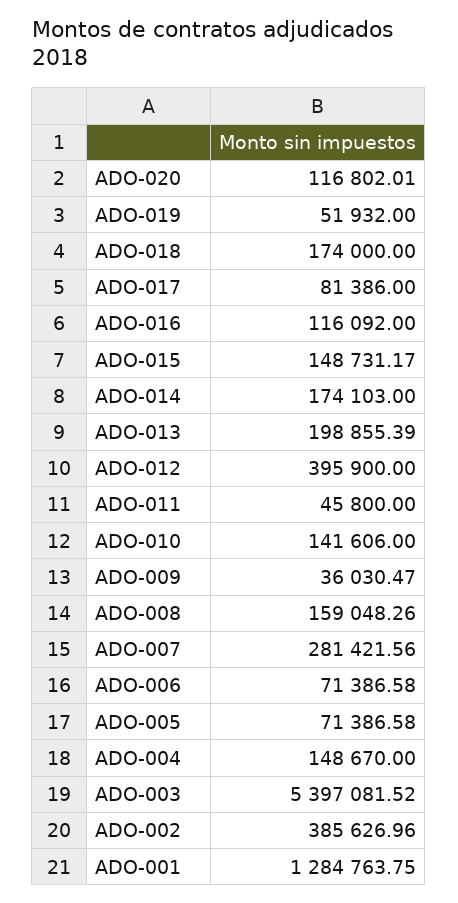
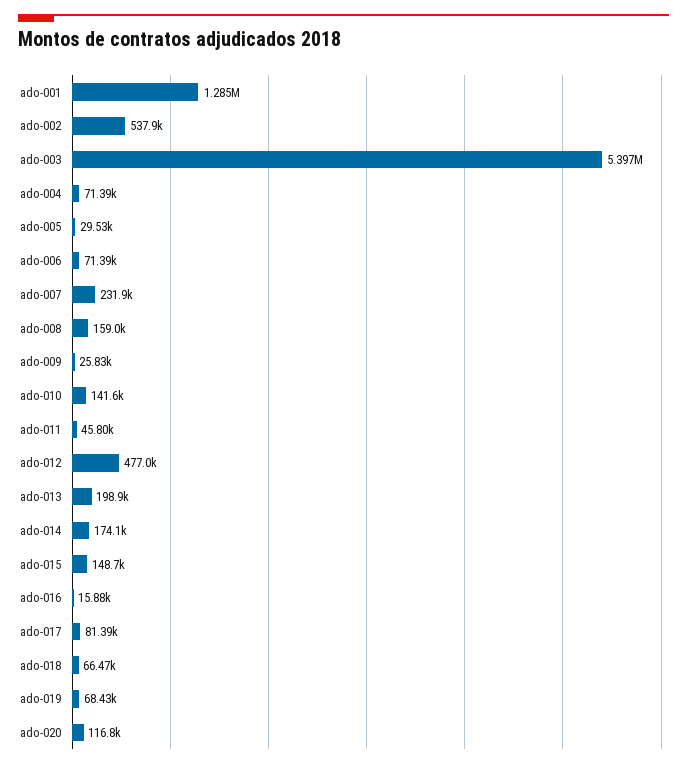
  {
    "ADO-020": 116802.01,
-   "ADO-019": 51932,
+   "ADO-019": 68430,
-   "ADO-018": 174000,
+   "ADO-018": 66470,
    "ADO-017": 81386,
-   "ADO-016": 116092,
+   "ADO-016": 15880,
    "ADO-015": 148731.17,
    "ADO-014": 174103,
    "ADO-013": 198855.39,
-   "ADO-012": 395900,
+   "ADO-012": 477000,
    "ADO-011": 45800,
    "ADO-010": 141606,
-   "ADO-009": 36030.47,
+   "ADO-009": 25830,
    "ADO-008": 159048.26,
-   "ADO-007": 281421.56,
+   "ADO-007": 231900,
    "ADO-006": 71386.58,
-   "ADO-005": 71386.58,
+   "ADO-005": 29530,
-   "ADO-004": 148670,
+   "ADO-004": 71390,
    "ADO-003": 5397081.52,
-   "ADO-002": 385626.96,
+   "ADO-002": 537900,
    "ADO-001": 1284763.75
  }

